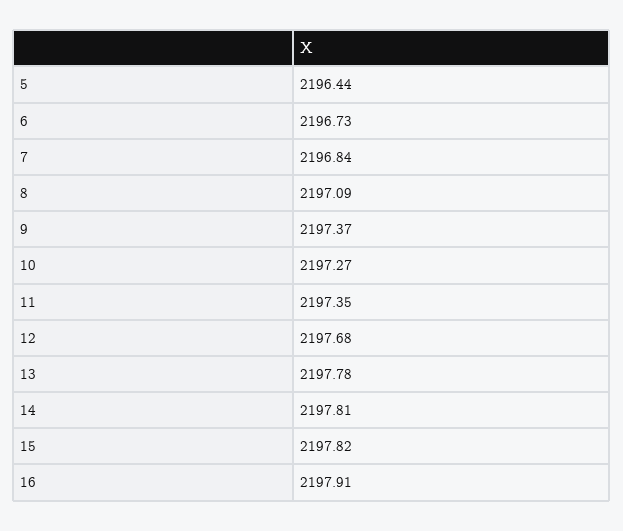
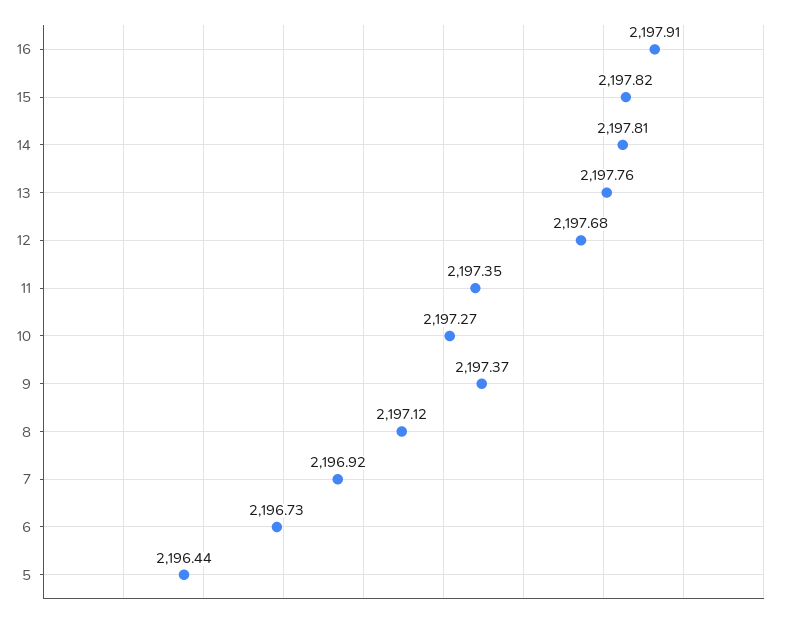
  {
    "5": 2196.44,
    "6": 2196.73,
-   "7": 2196.84,
+   "7": 2196.92,
-   "8": 2197.09,
+   "8": 2197.12,
    "9": 2197.37,
    "10": 2197.27,
    "11": 2197.35,
    "12": 2197.68,
-   "13": 2197.78,
+   "13": 2197.76,
    "14": 2197.81,
    "15": 2197.82,
    "16": 2197.91
  }

